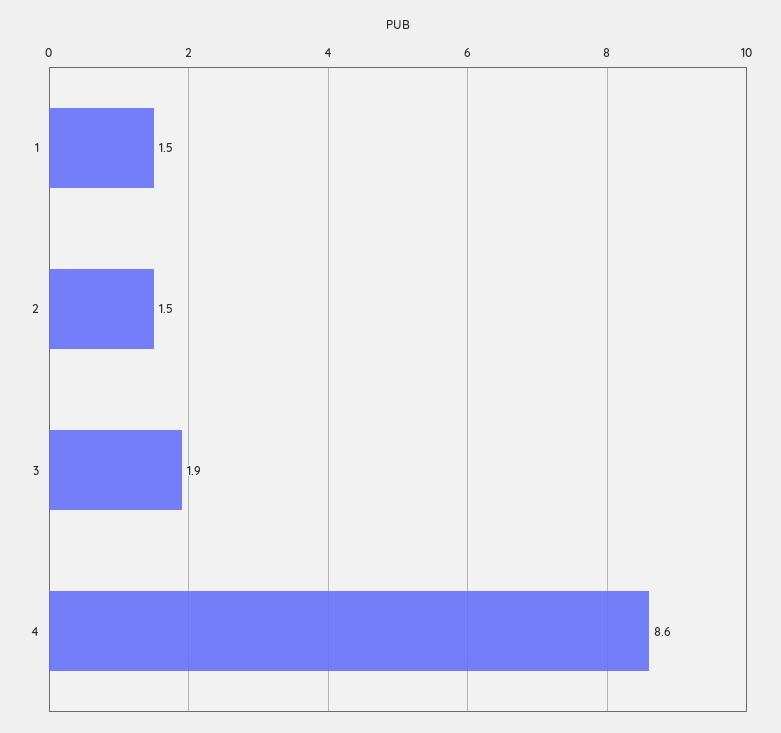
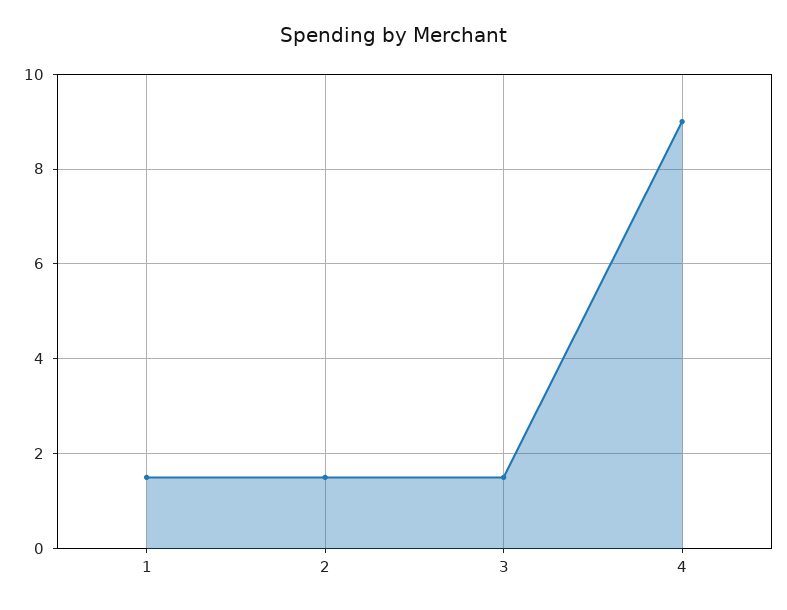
  {
    "1": 1.5,
    "2": 1.5,
-   "3": 1.9,
+   "3": 1.5,
-   "4": 8.6
+   "4": 9
  }

